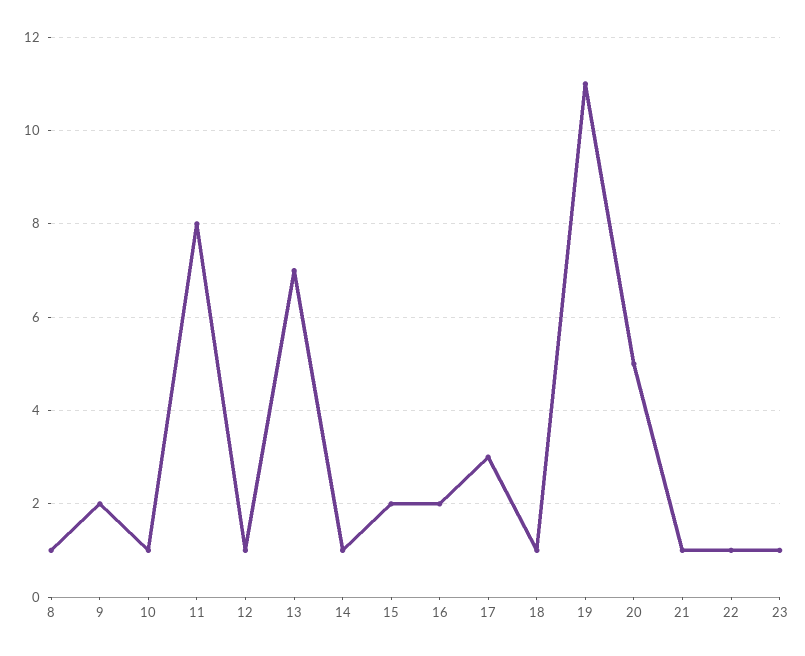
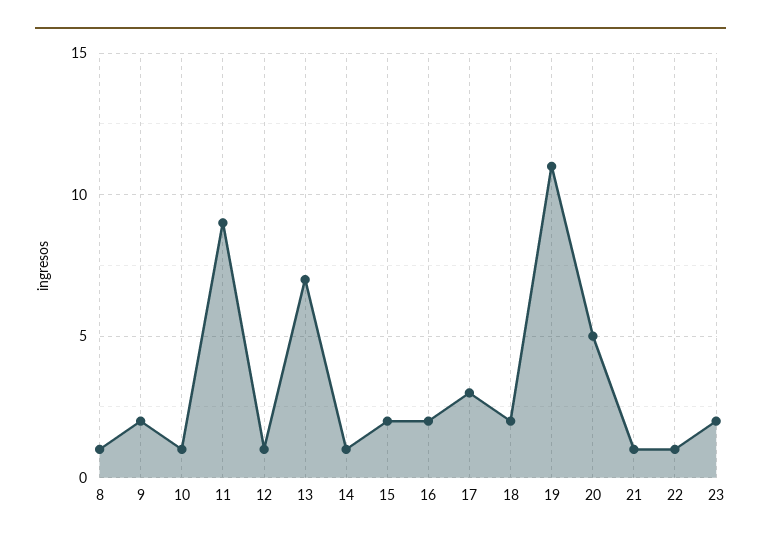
  {
    "8": 1,
    "9": 2,
    "10": 1,
-   "11": 8,
+   "11": 9,
    "12": 1,
    "13": 7,
    "14": 1,
    "15": 2,
    "16": 2,
    "17": 3,
-   "18": 1,
+   "18": 2,
    "19": 11,
    "20": 5,
    "21": 1,
    "22": 1,
-   "23": 1
+   "23": 2
  }

